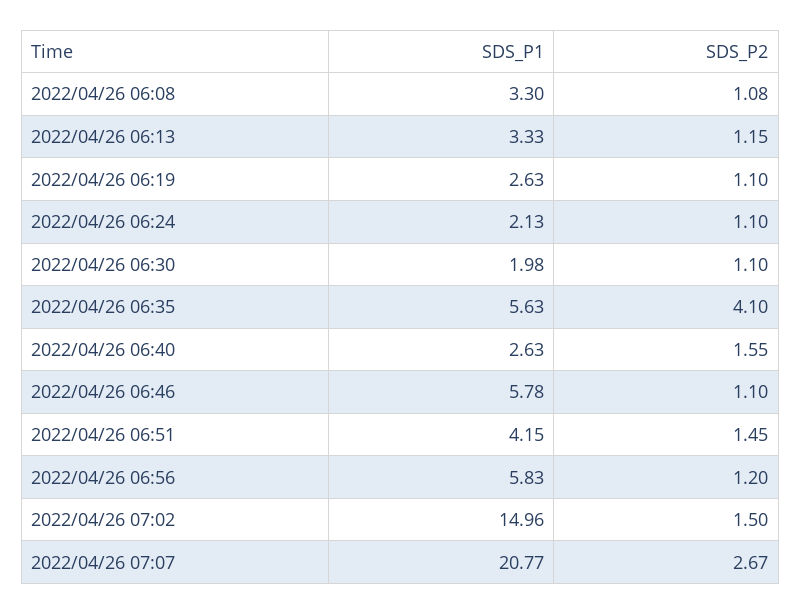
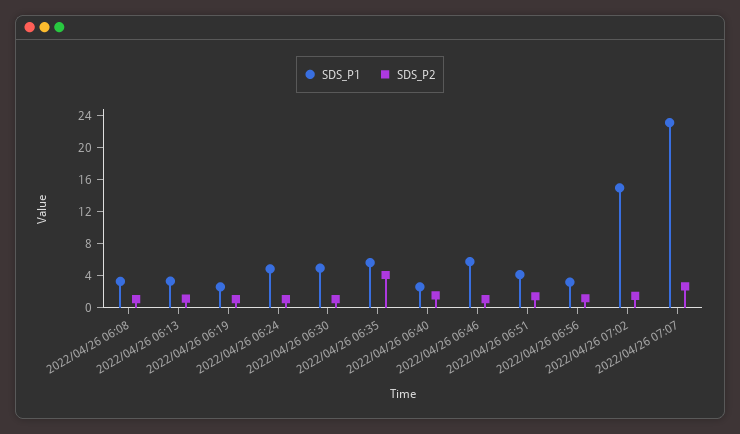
  {
    "SDS_P1": {
      "2022/04/26 06:08": 3.3,
      "2022/04/26 06:13": 3.33,
      "2022/04/26 06:19": 2.63,
-     "2022/04/26 06:24": 2.13,
+     "2022/04/26 06:24": 5,
-     "2022/04/26 06:30": 1.98,
+     "2022/04/26 06:30": 5,
      "2022/04/26 06:35": 5.63,
      "2022/04/26 06:40": 2.63,
      "2022/04/26 06:46": 5.78,
      "2022/04/26 06:51": 4.15,
-     "2022/04/26 06:56": 5.83,
+     "2022/04/26 06:56": 3,
      "2022/04/26 07:02": 14.96,
-     "2022/04/26 07:07": 20.77
+     "2022/04/26 07:07": 23
    },
    "SDS_P2": {
      "2022/04/26 06:08": 1.08,
      "2022/04/26 06:13": 1.15,
      "2022/04/26 06:19": 1.1,
      "2022/04/26 06:24": 1.1,
      "2022/04/26 06:30": 1.1,
      "2022/04/26 06:35": 4.1,
      "2022/04/26 06:40": 1.55,
      "2022/04/26 06:46": 1.1,
      "2022/04/26 06:51": 1.45,
      "2022/04/26 06:56": 1.2,
      "2022/04/26 07:02": 1.5,
      "2022/04/26 07:07": 2.67
    }
  }

